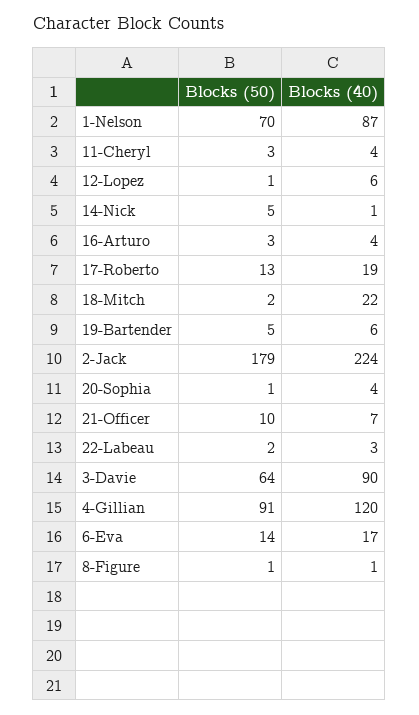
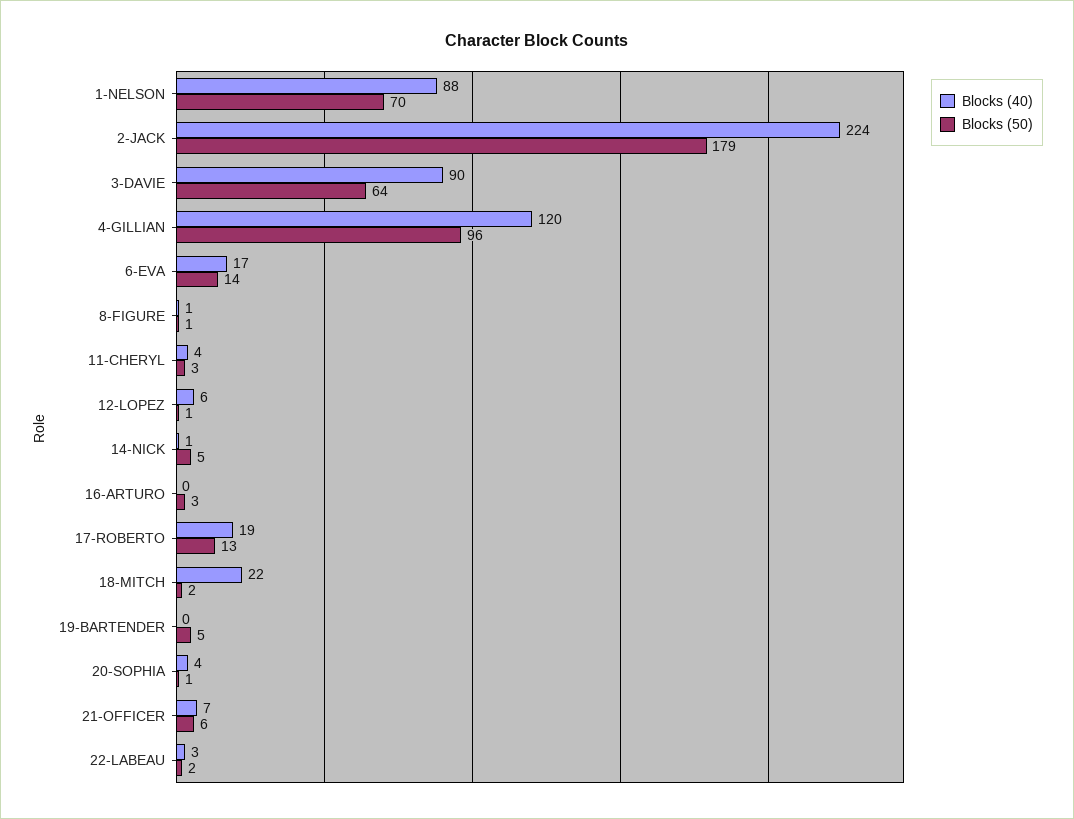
  {
    "Blocks (50)": {
      "1-Nelson": 70,
      "11-Cheryl": 3,
      "12-Lopez": 1,
      "14-Nick": 5,
      "16-Arturo": 3,
      "17-Roberto": 13,
      "18-Mitch": 2,
      "19-Bartender": 5,
      "2-Jack": 179,
      "20-Sophia": 1,
-     "21-Officer": 10,
+     "21-Officer": 6,
      "22-Labeau": 2,
      "3-Davie": 64,
-     "4-Gillian": 91,
+     "4-Gillian": 96,
      "6-Eva": 14,
      "8-Figure": 1
    },
    "Blocks (40)": {
-     "1-Nelson": 87,
+     "1-Nelson": 88,
      "11-Cheryl": 4,
      "12-Lopez": 6,
      "14-Nick": 1,
-     "16-Arturo": 4,
+     "16-Arturo": 0,
      "17-Roberto": 19,
      "18-Mitch": 22,
-     "19-Bartender": 6,
+     "19-Bartender": 0,
      "2-Jack": 224,
      "20-Sophia": 4,
      "21-Officer": 7,
      "22-Labeau": 3,
      "3-Davie": 90,
      "4-Gillian": 120,
      "6-Eva": 17,
      "8-Figure": 1
    }
  }

